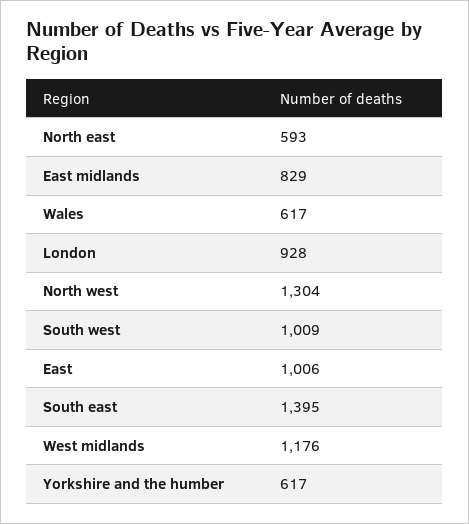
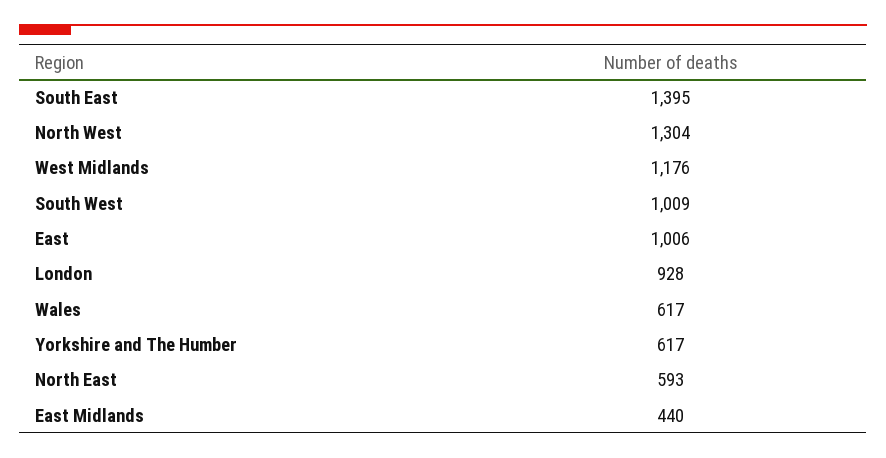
  {
    "North east": 593,
-   "East midlands": 829,
+   "East midlands": 440,
    "Wales": 617,
    "London": 928,
    "North west": 1304,
    "South west": 1009,
    "East": 1006,
    "South east": 1395,
    "West midlands": 1176,
    "Yorkshire and the humber": 617
  }

